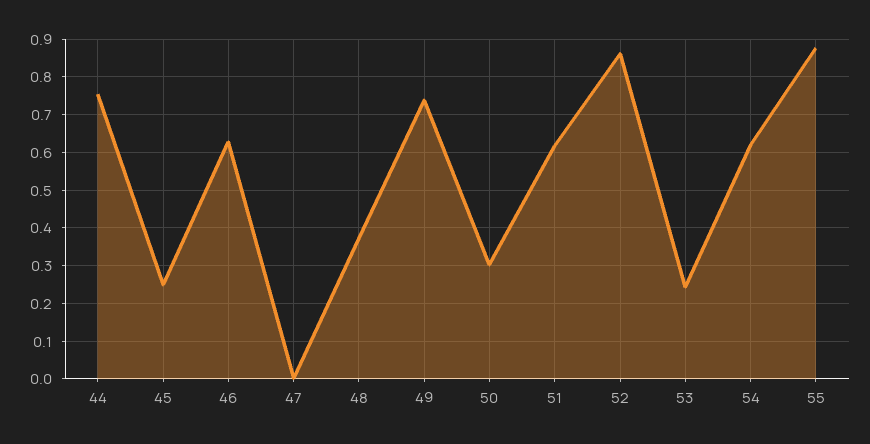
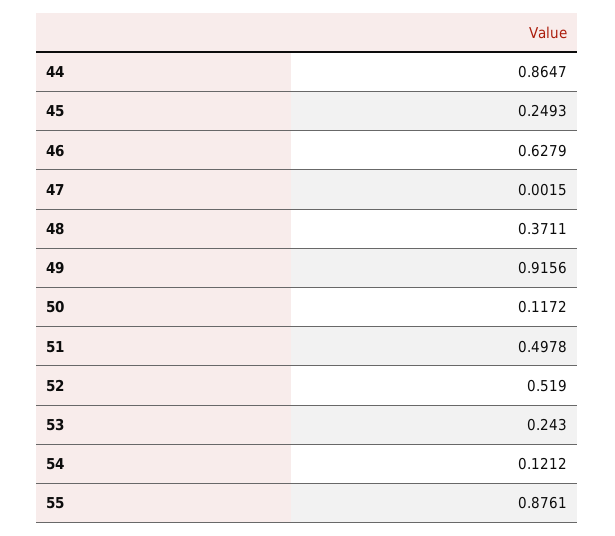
  {
-   "44": 0.76,
+   "44": 0.8647,
    "45": 0.2493,
    "46": 0.6279,
    "47": 0.0015,
    "48": 0.3711,
-   "49": 0.74,
+   "49": 0.9156,
-   "50": 0.3,
+   "50": 0.1172,
-   "51": 0.62,
+   "51": 0.4978,
-   "52": 0.86,
+   "52": 0.519,
    "53": 0.243,
-   "54": 0.62,
+   "54": 0.1212,
    "55": 0.8761
  }

